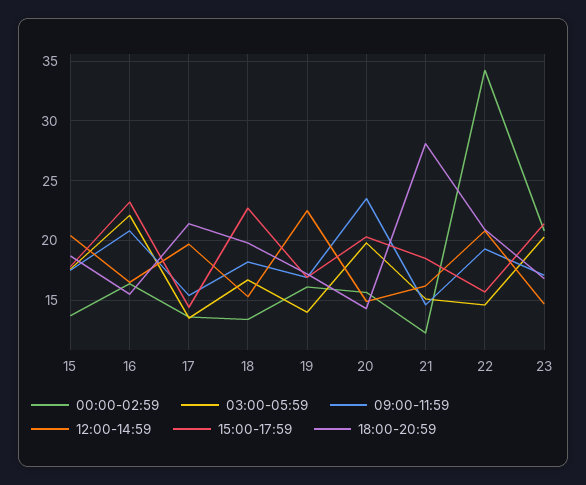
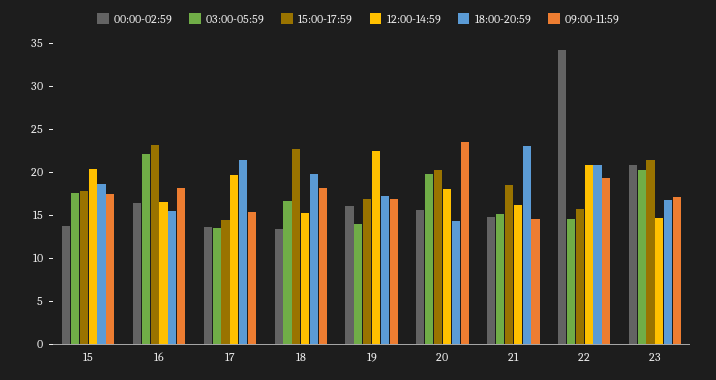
  {
    "00:00-02:59": {
      "15": 14,
      "16": 16,
      "17": 14,
      "18": 13,
      "19": 16,
      "20": 16,
-     "21": 12,
+     "21": 15,
      "22": 34,
      "23": 21
    },
    "03:00-05:59": {
      "15": 18,
      "16": 22,
      "17": 14,
      "18": 17,
      "19": 14,
      "20": 20,
      "21": 15,
      "22": 15,
      "23": 20
    },
    "09:00-11:59": {
      "15": 18,
-     "16": 21,
+     "16": 18,
      "17": 15,
      "18": 18,
      "19": 17,
      "20": 24,
      "21": 15,
      "22": 19,
      "23": 17
    },
    "12:00-14:59": {
      "15": 20,
      "16": 17,
      "17": 20,
      "18": 15,
      "19": 23,
-     "20": 15,
+     "20": 18,
      "21": 16,
      "22": 21,
      "23": 15
    },
    "15:00-17:59": {
      "15": 18,
      "16": 23,
      "17": 14,
      "18": 23,
      "19": 17,
      "20": 20,
      "21": 19,
      "22": 16,
      "23": 21
    },
    "18:00-20:59": {
      "15": 19,
      "16": 16,
      "17": 21,
      "18": 20,
      "19": 17,
      "20": 14,
-     "21": 28,
+     "21": 23,
      "22": 21,
      "23": 17
    }
  }

